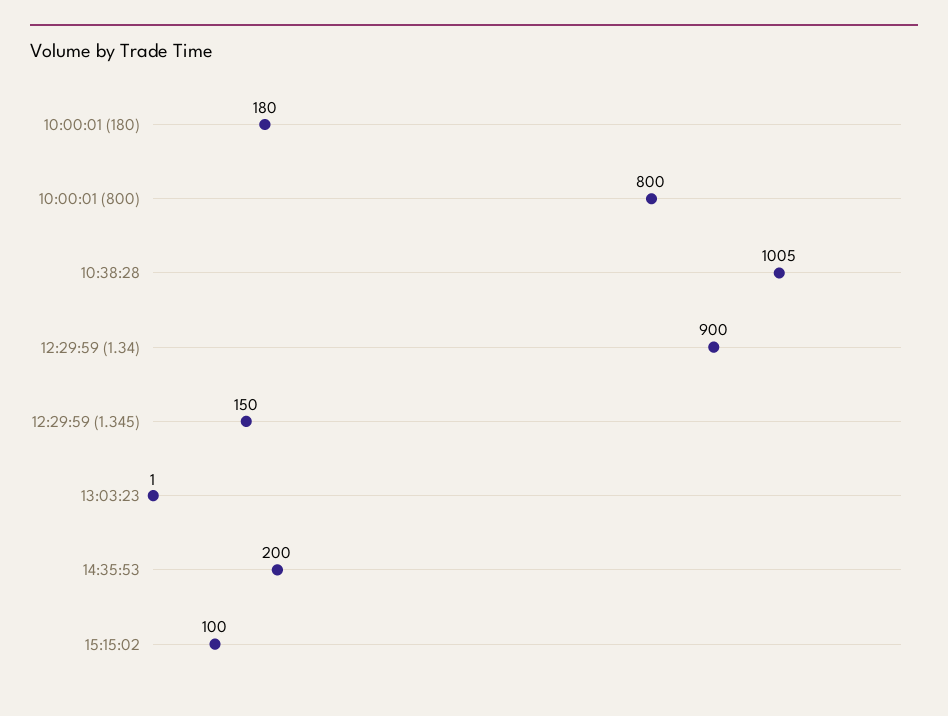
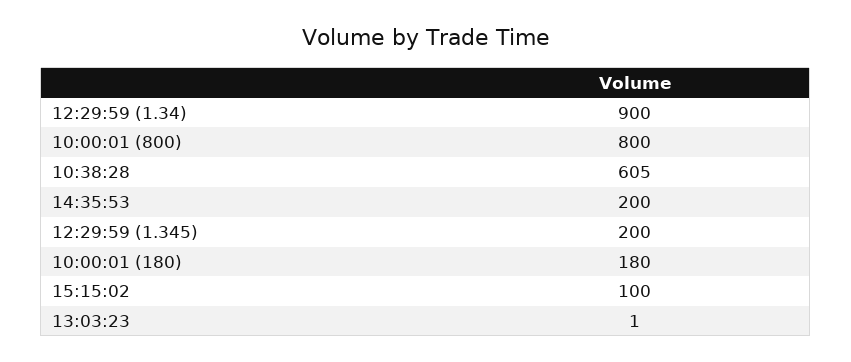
  {
    "10:00:01 (180)": 180,
    "10:00:01 (800)": 800,
-   "10:38:28": 1005,
+   "10:38:28": 605,
    "12:29:59 (1.34)": 900,
-   "12:29:59 (1.345)": 150,
+   "12:29:59 (1.345)": 200,
    "13:03:23": 1,
    "14:35:53": 200,
    "15:15:02": 100
  }

